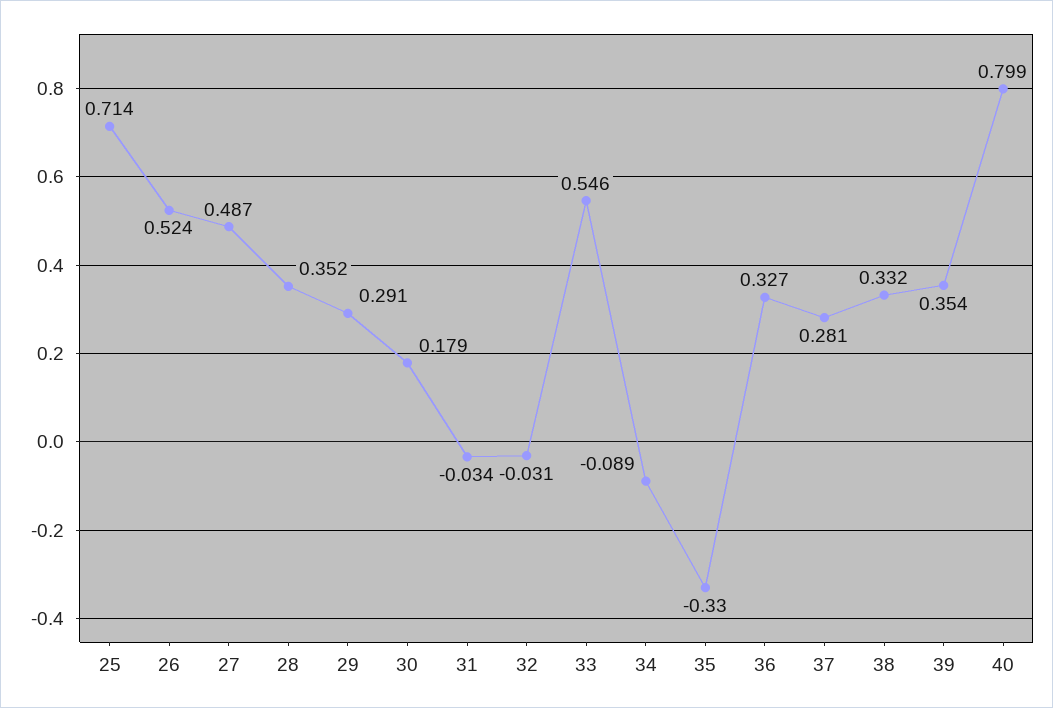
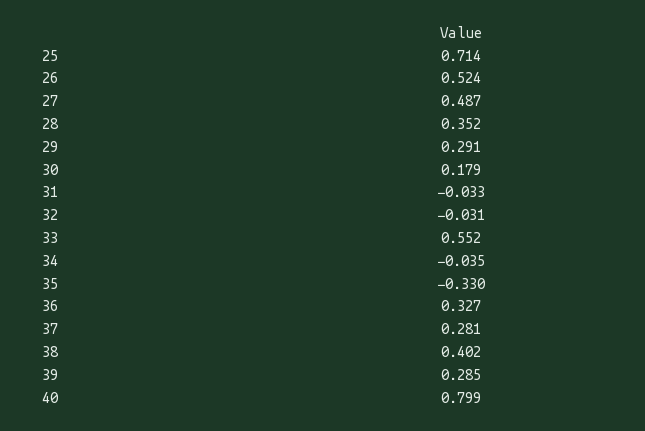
  {
    "25": 0.714,
    "26": 0.524,
    "27": 0.487,
    "28": 0.352,
    "29": 0.291,
    "30": 0.179,
-   "31": -0.034,
+   "31": -0.033,
    "32": -0.031,
-   "33": 0.546,
+   "33": 0.552,
-   "34": -0.089,
+   "34": -0.035,
    "35": -0.33,
    "36": 0.327,
    "37": 0.281,
-   "38": 0.332,
+   "38": 0.402,
-   "39": 0.354,
+   "39": 0.285,
    "40": 0.799
  }

